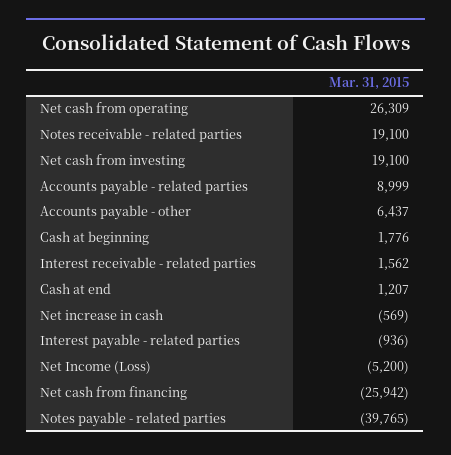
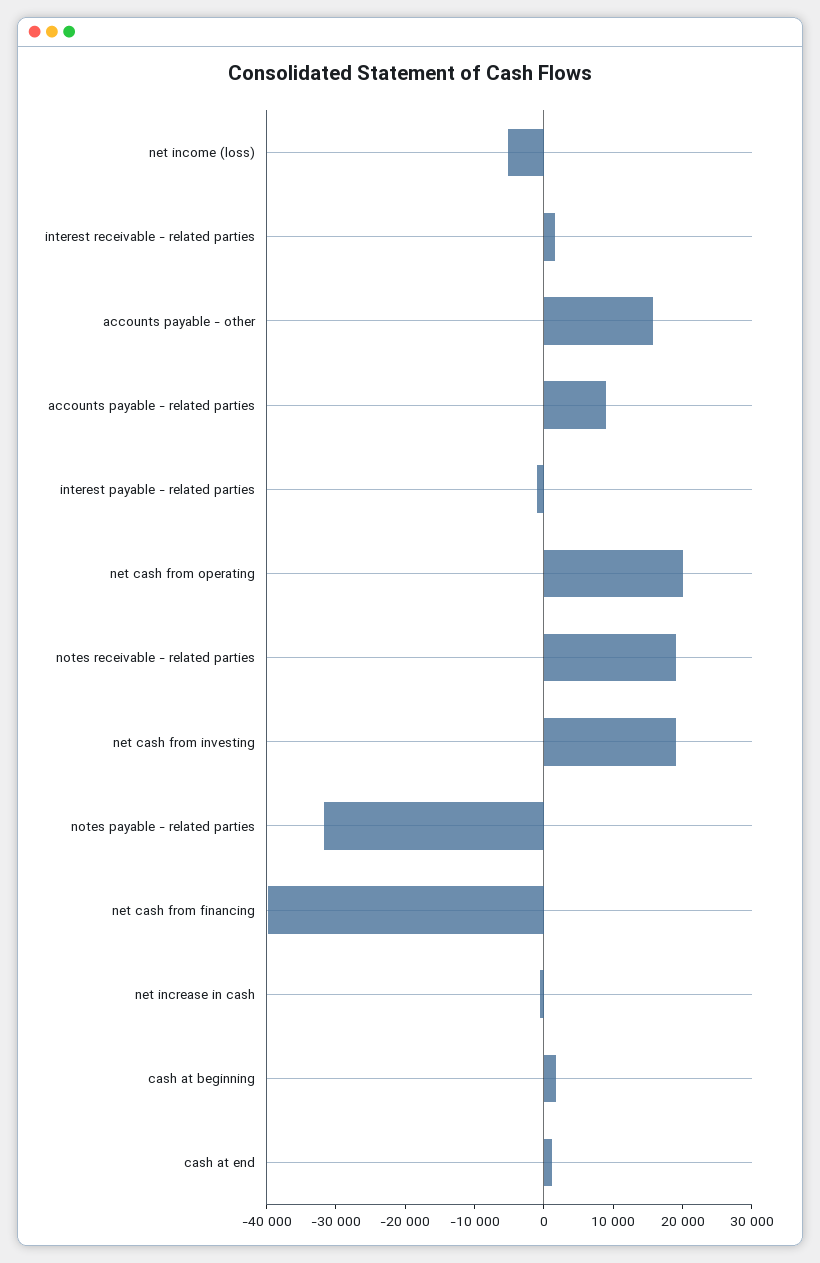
  {
-   "Net cash from operating": 26309,
+   "Net cash from operating": 20000,
    "Notes receivable - related parties": 19100,
    "Net cash from investing": 19100,
    "Accounts payable - related parties": 8999,
-   "Accounts payable - other": 6437,
+   "Accounts payable - other": 16000,
    "Cash at beginning": 1776,
    "Interest receivable - related parties": 1562,
    "Cash at end": 1207,
    "Net increase in cash": -569,
    "Interest payable - related parties": -936,
    "Net Income (Loss)": -5200,
-   "Net cash from financing": -25942,
+   "Net cash from financing": -40000,
-   "Notes payable - related parties": -39765
+   "Notes payable - related parties": -32000
  }

